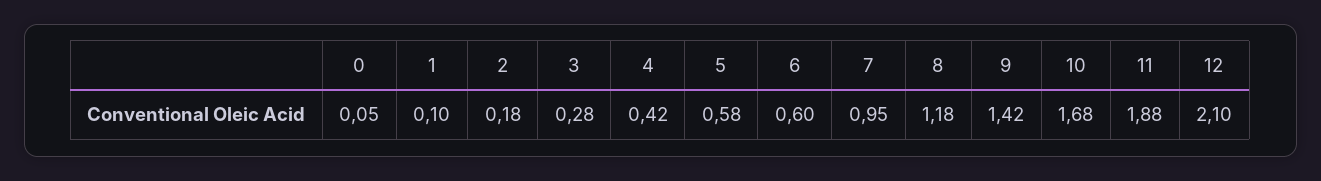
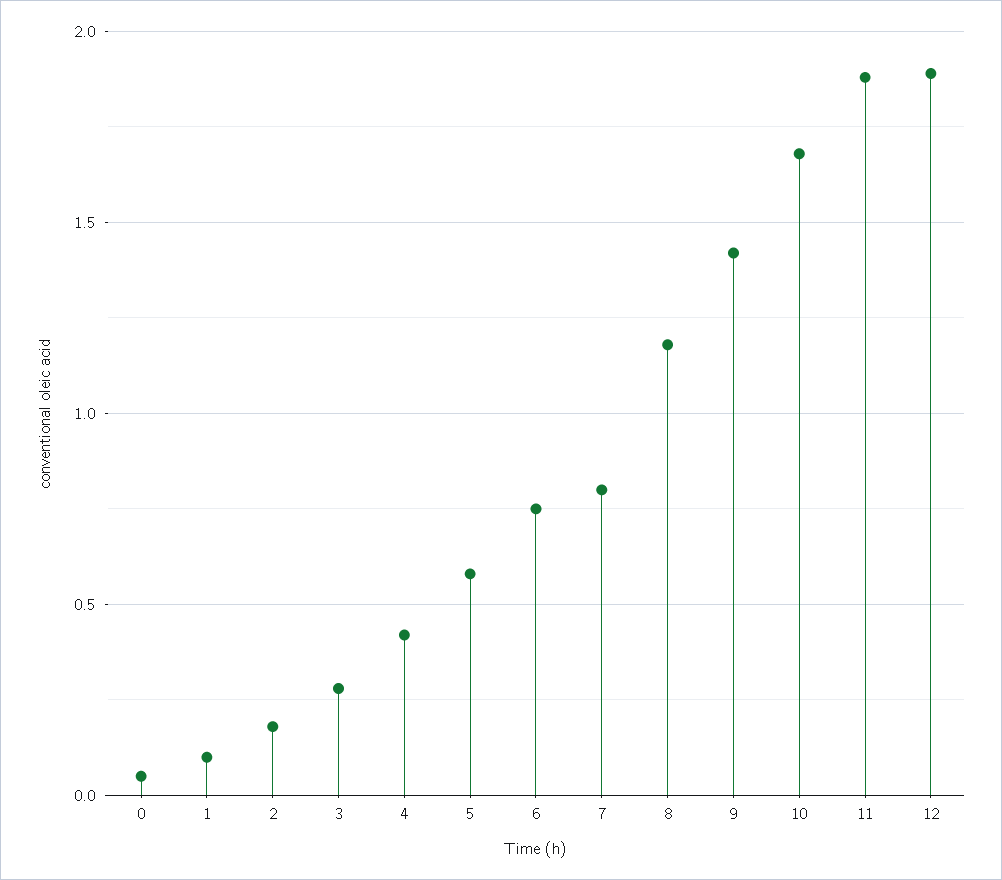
  {
    "0": 0.05,
    "1": 0.1,
    "2": 0.18,
    "3": 0.28,
    "4": 0.42,
    "5": 0.58,
-   "6": 0.6,
+   "6": 0.75,
-   "7": 0.95,
+   "7": 0.8,
    "8": 1.18,
    "9": 1.42,
    "10": 1.68,
    "11": 1.88,
-   "12": 2.1
+   "12": 1.9
  }

